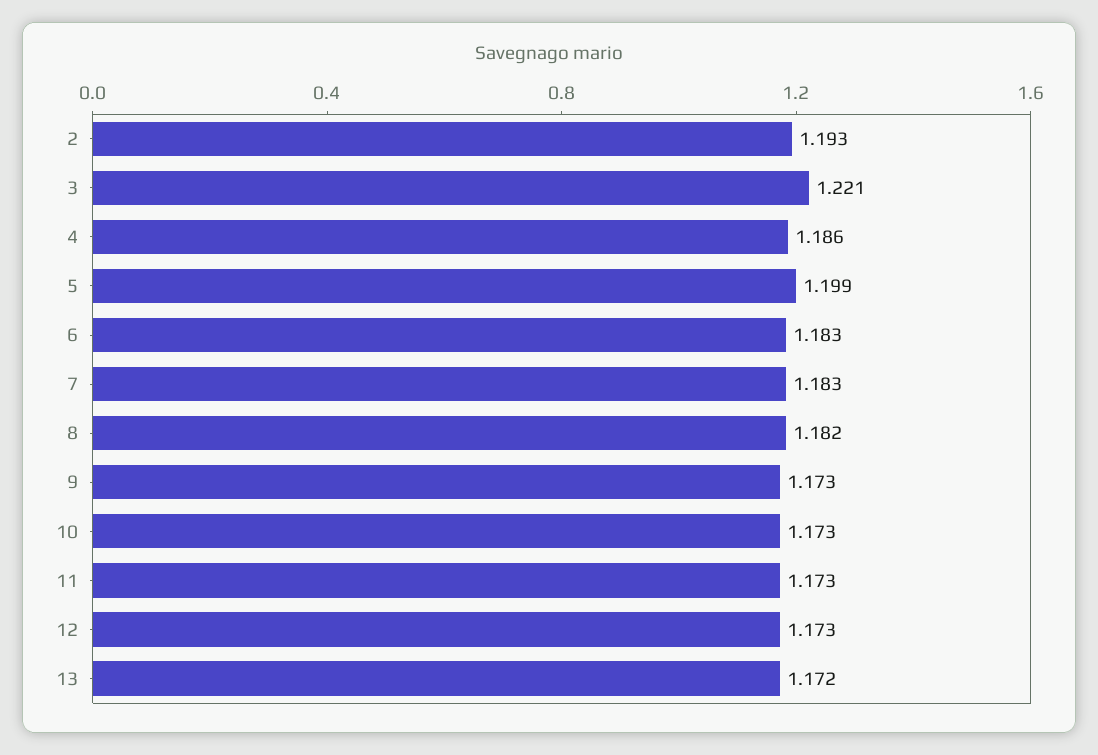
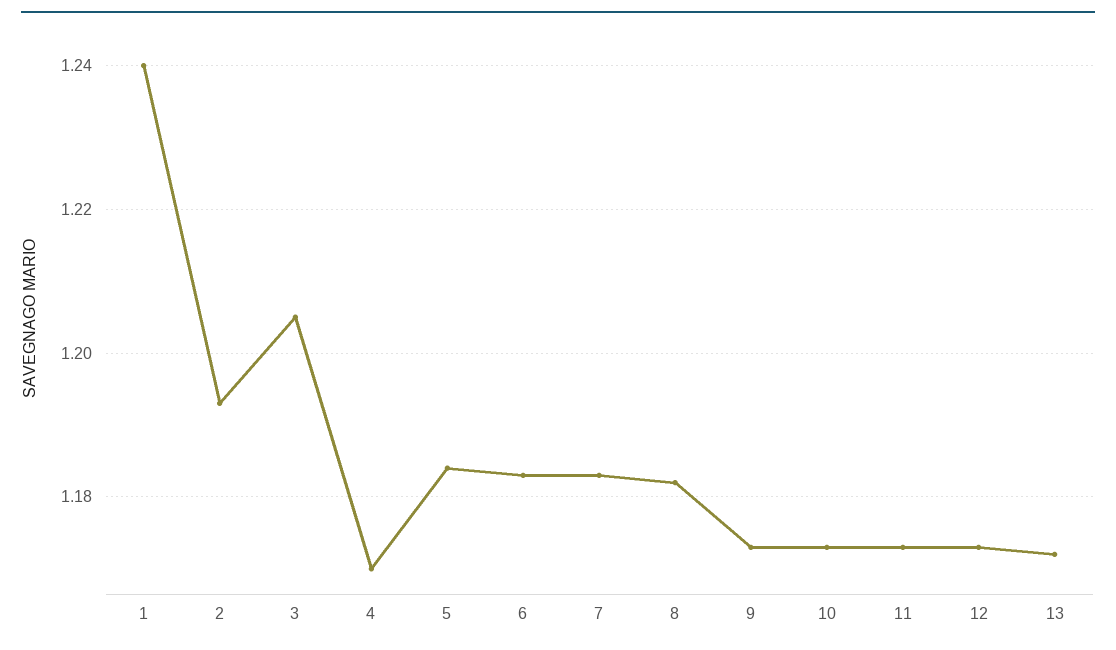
  {
    "2": 1.193,
-   "3": 1.221,
+   "3": 1.205,
-   "4": 1.186,
+   "4": 1.17,
-   "5": 1.199,
+   "5": 1.185,
    "6": 1.183,
    "7": 1.183,
    "8": 1.182,
    "9": 1.173,
    "10": 1.173,
    "11": 1.173,
    "12": 1.173,
-   "13": 1.172
+   "13": 1.172,
+   "1": 1.24
  }

